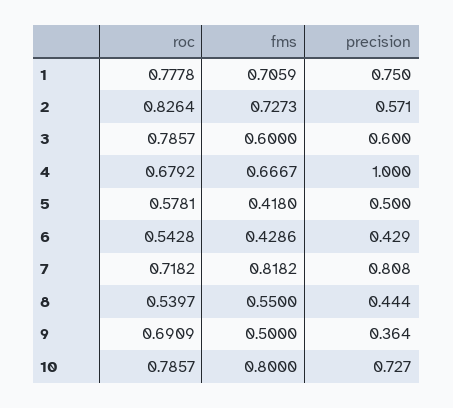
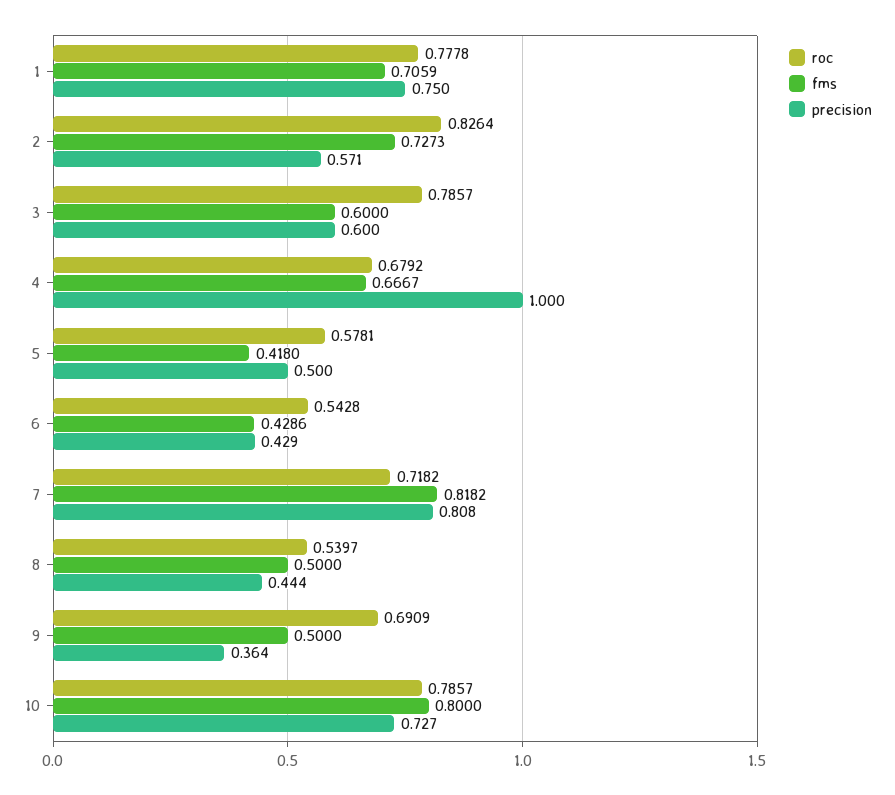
  {
    "roc": {
      "1": 0.7778,
      "2": 0.8264,
      "3": 0.7857,
      "4": 0.6792,
      "5": 0.5781,
      "6": 0.5428,
      "7": 0.7182,
      "8": 0.5397,
      "9": 0.6909,
      "10": 0.7857
    },
    "fms": {
      "1": 0.7059,
      "2": 0.7273,
      "3": 0.6,
      "4": 0.6667,
      "5": 0.418,
      "6": 0.4286,
      "7": 0.8182,
-     "8": 0.55,
+     "8": 0.5,
      "9": 0.5,
      "10": 0.8
    },
    "precision": {
      "1": 0.75,
      "2": 0.571,
      "3": 0.6,
      "4": 1,
      "5": 0.5,
      "6": 0.429,
      "7": 0.808,
      "8": 0.444,
      "9": 0.364,
      "10": 0.727
    }
  }

